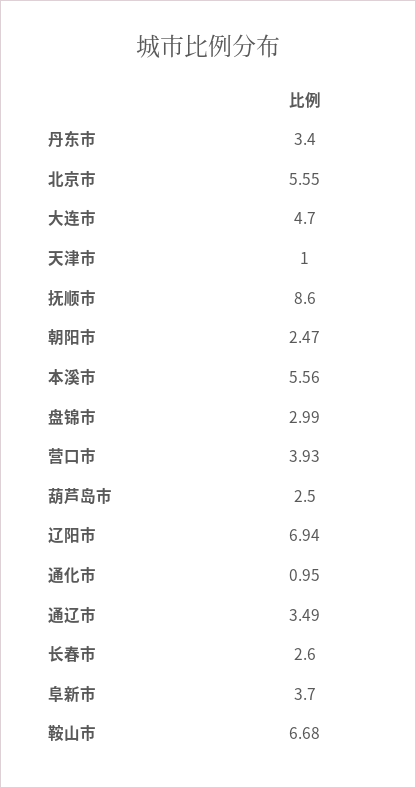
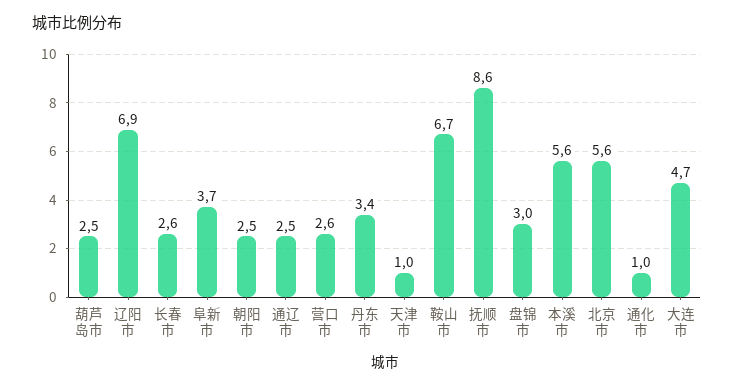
  {
    "丹东市": 3.4,
    "北京市": 5.55,
    "大连市": 4.7,
    "天津市": 1,
    "抚顺市": 8.6,
    "朝阳市": 2.47,
    "本溪市": 5.56,
    "盘锦市": 2.99,
-   "营口市": 3.93,
+   "营口市": 2.6,
    "葫芦岛市": 2.5,
    "辽阳市": 6.94,
    "通化市": 0.95,
-   "通辽市": 3.49,
+   "通辽市": 2.5,
    "长春市": 2.6,
    "阜新市": 3.7,
    "鞍山市": 6.68
  }

